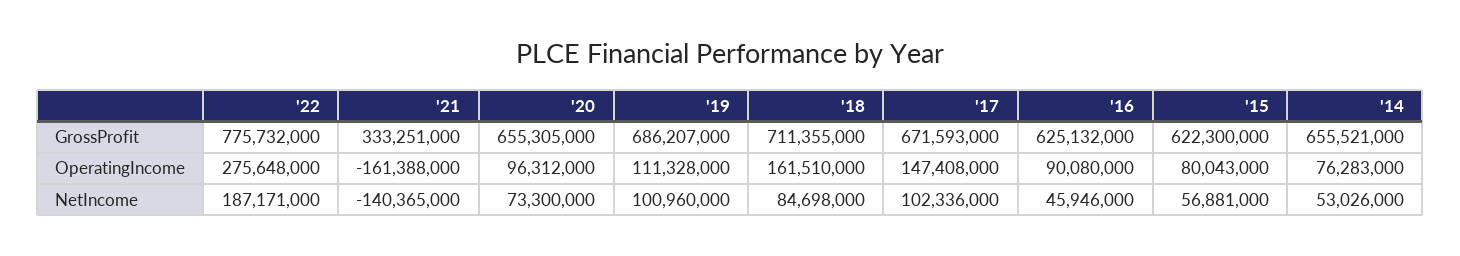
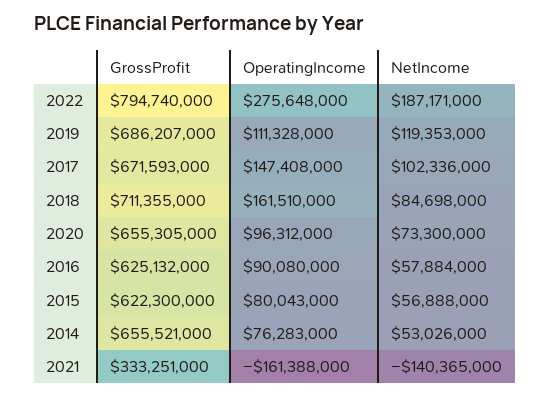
  {
    "'22": {
-     "GrossProfit": 775732000,
+     "GrossProfit": 794740000,
      "OperatingIncome": 275648000,
      "NetIncome": 187171000
    },
    "'21": {
      "GrossProfit": 333251000,
      "OperatingIncome": -161388000,
      "NetIncome": -140365000
    },
    "'20": {
      "GrossProfit": 655305000,
      "OperatingIncome": 96312000,
      "NetIncome": 73300000
    },
    "'19": {
      "GrossProfit": 686207000,
      "OperatingIncome": 111328000,
-     "NetIncome": 100960000
+     "NetIncome": 119353000
    },
    "'18": {
      "GrossProfit": 711355000,
      "OperatingIncome": 161510000,
      "NetIncome": 84698000
    },
    "'17": {
      "GrossProfit": 671593000,
      "OperatingIncome": 147408000,
      "NetIncome": 102336000
    },
    "'16": {
      "GrossProfit": 625132000,
      "OperatingIncome": 90080000,
-     "NetIncome": 45946000
+     "NetIncome": 57884000
    },
    "'15": {
      "GrossProfit": 622300000,
      "OperatingIncome": 80043000,
-     "NetIncome": 56881000
+     "NetIncome": 56888000
    },
    "'14": {
      "GrossProfit": 655521000,
      "OperatingIncome": 76283000,
      "NetIncome": 53026000
    }
  }

